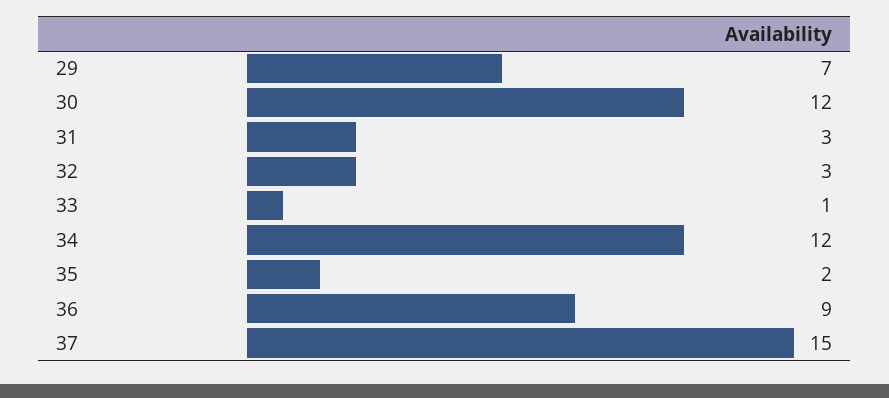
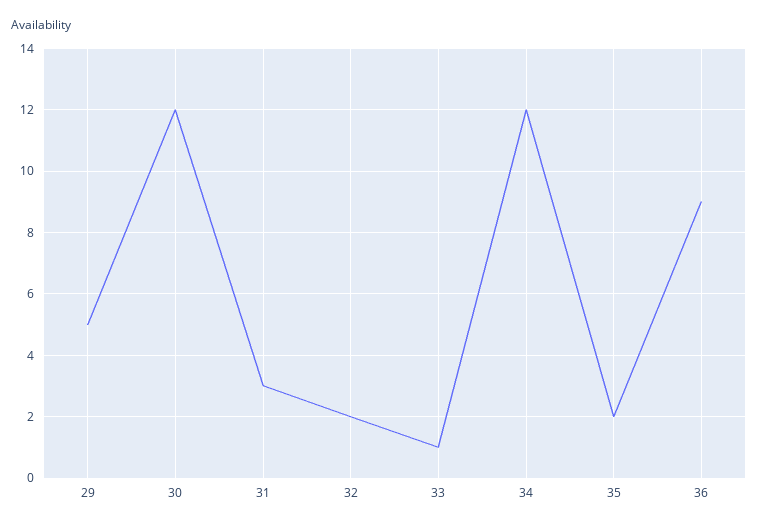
  {
-   "29": 7,
+   "29": 5,
    "30": 12,
    "31": 3,
-   "32": 3,
+   "32": 2,
    "33": 1,
    "34": 12,
    "35": 2,
-   "36": 9,
+   "36": 9
-   "37": 15
  }

